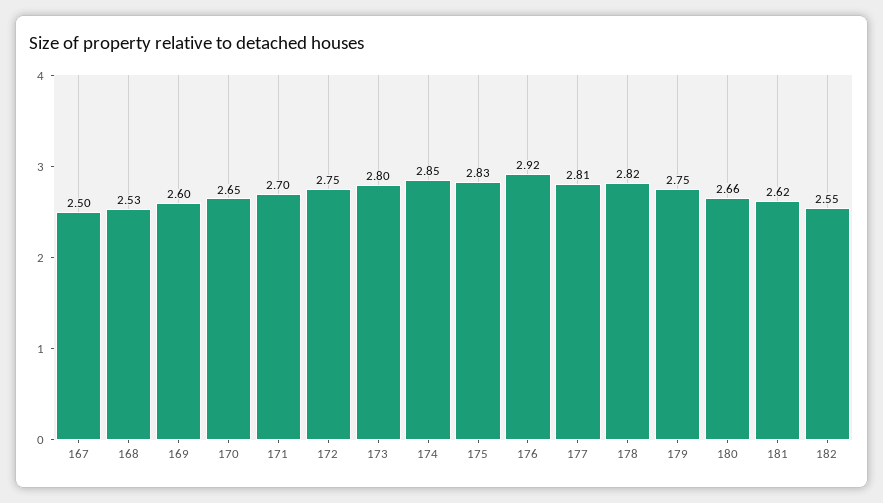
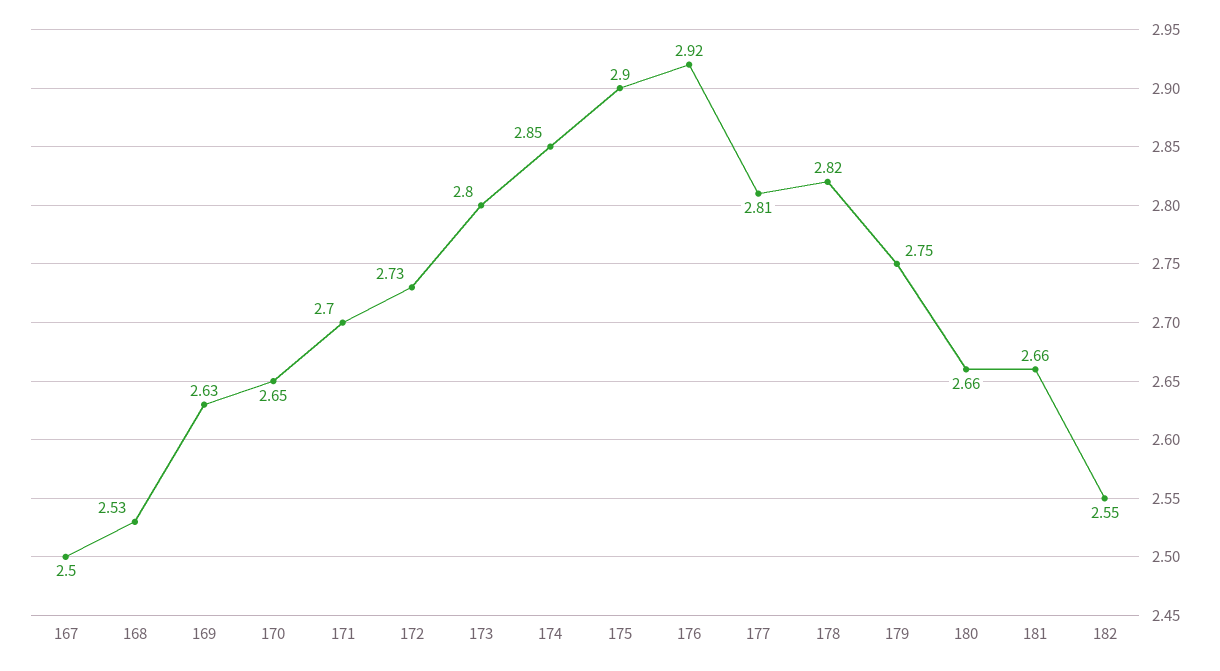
  {
    "167": 2.5,
    "168": 2.53,
-   "169": 2.6,
+   "169": 2.63,
    "170": 2.65,
    "171": 2.7,
-   "172": 2.75,
+   "172": 2.73,
    "173": 2.8,
    "174": 2.85,
-   "175": 2.83,
+   "175": 2.9,
    "176": 2.92,
    "177": 2.81,
    "178": 2.82,
    "179": 2.75,
    "180": 2.66,
-   "181": 2.62,
+   "181": 2.66,
    "182": 2.55
  }

